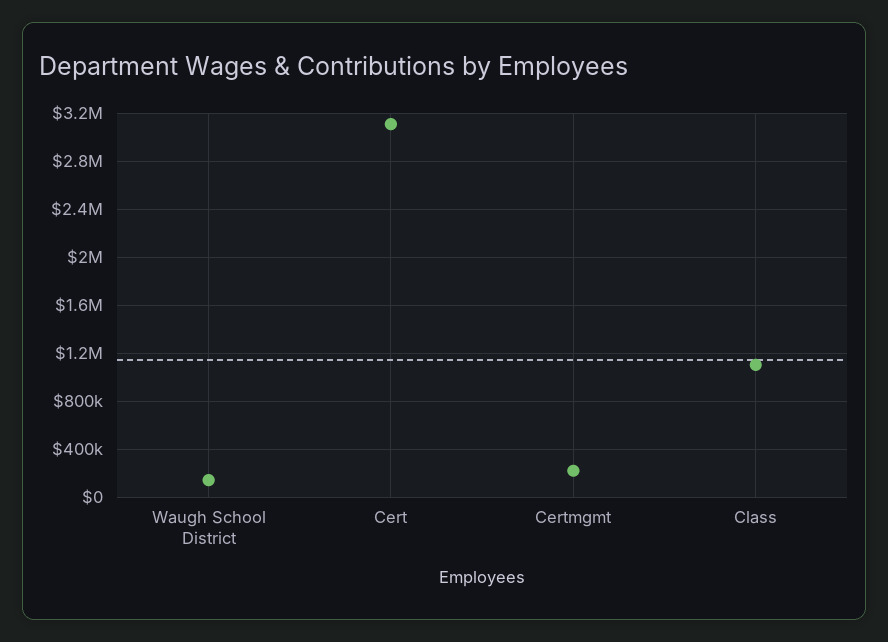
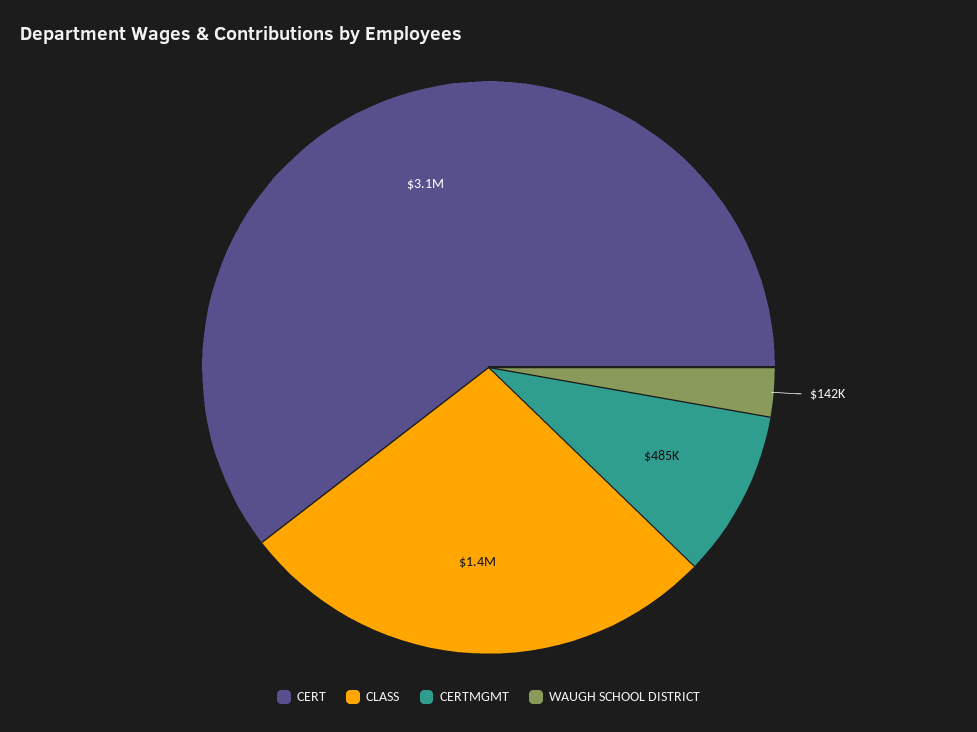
  {
    "Waugh School District": 142000,
    "Cert": 3100000,
-   "Certmgmt": 200000,
+   "Certmgmt": 485000,
-   "Class": 1100000
+   "Class": 1400000
  }

